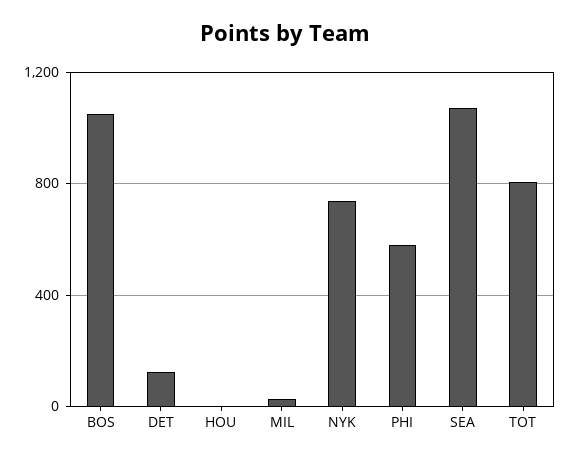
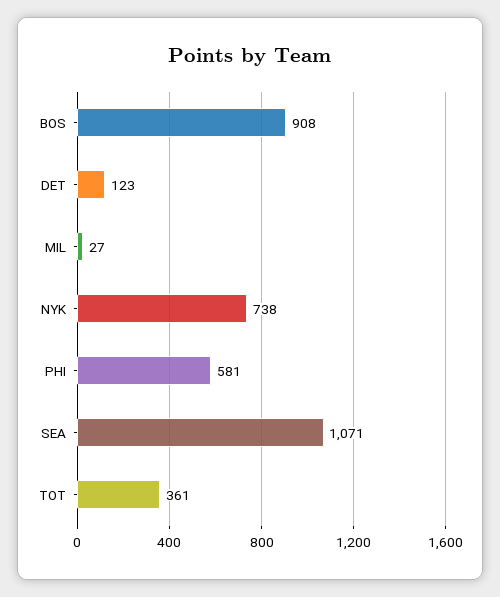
  {
-   "BOS": 1050,
+   "BOS": 908,
    "DET": 123,
-   "HOU": 0,
    "MIL": 27,
    "NYK": 738,
    "PHI": 581,
    "SEA": 1071,
-   "TOT": 800
+   "TOT": 361
  }

